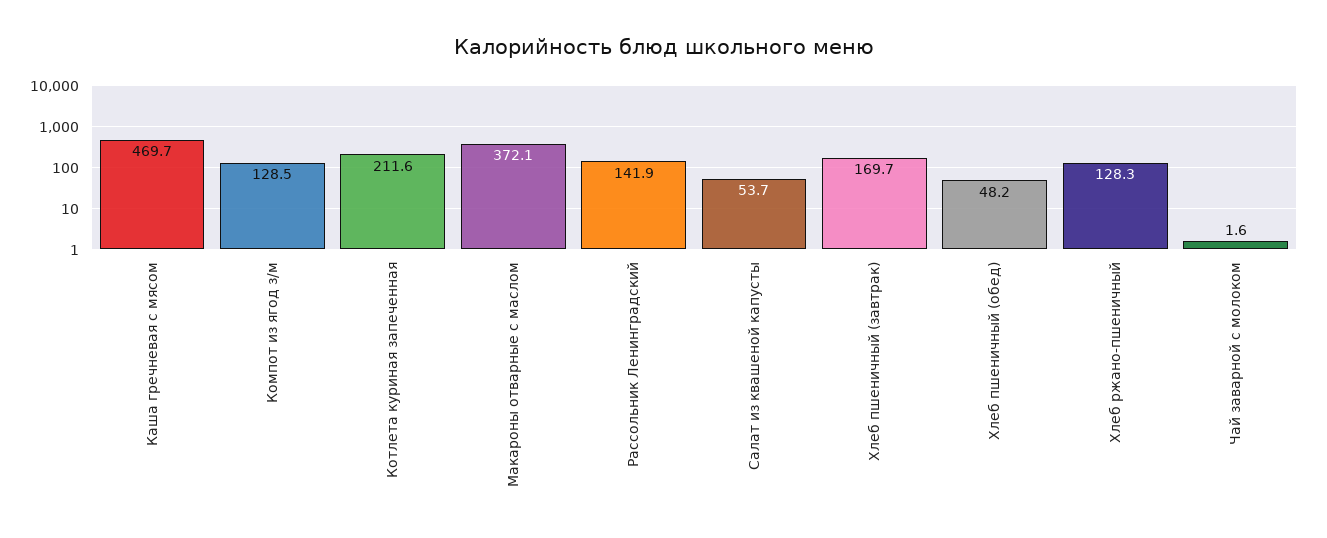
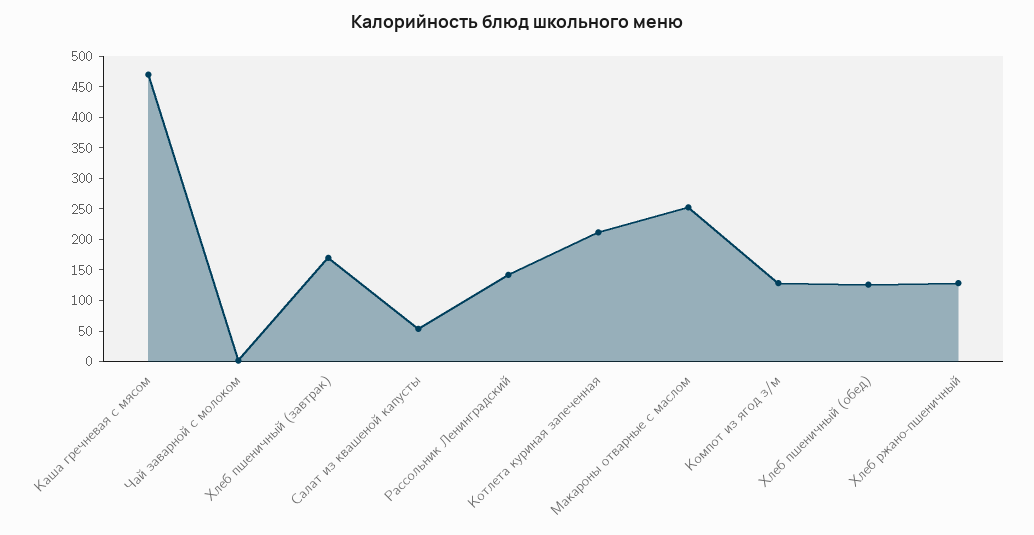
  {
    "Каша гречневая с мясом": 469.7,
    "Компот из ягод з/м": 128.5,
    "Котлета куриная запеченная": 211.6,
-   "Макароны отварные с маслом": 372.1,
+   "Макароны отварные с маслом": 250,
    "Рассольник Ленинградский": 141.9,
    "Салат из квашеной капусты": 53.7,
    "Хлеб пшеничный (завтрак)": 169.7,
-   "Хлеб пшеничный (обед)": 48.2,
+   "Хлеб пшеничный (обед)": 125,
    "Хлеб ржано-пшеничный": 128.3,
    "Чай заварной с молоком": 1.6
  }

